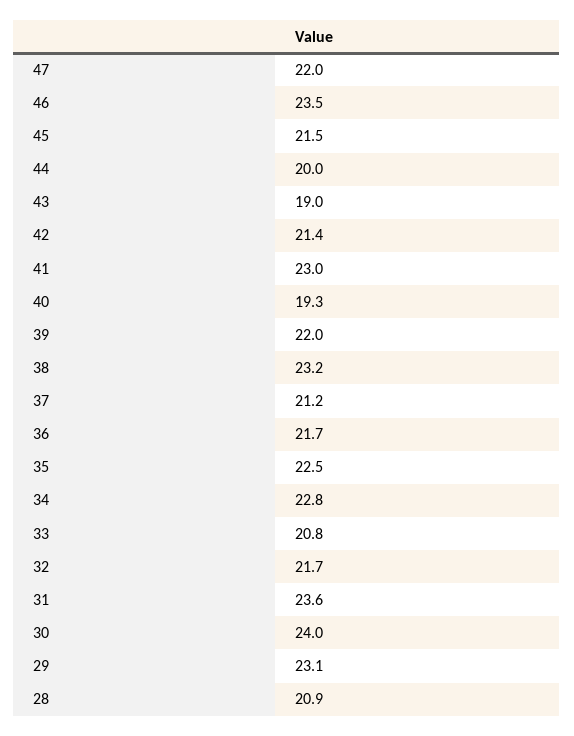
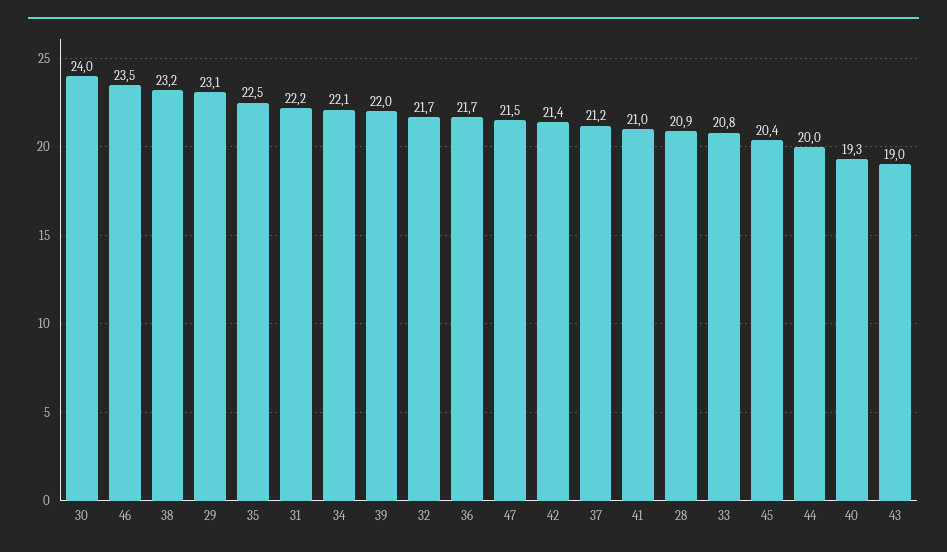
  {
-   "47": 22,
+   "47": 21.5,
    "46": 23.5,
-   "45": 21.5,
+   "45": 20.4,
    "44": 20,
    "43": 19,
    "42": 21.4,
-   "41": 23,
+   "41": 21,
    "40": 19.3,
    "39": 22,
    "38": 23.2,
    "37": 21.2,
    "36": 21.7,
    "35": 22.5,
-   "34": 22.8,
+   "34": 22.1,
    "33": 20.8,
    "32": 21.7,
-   "31": 23.6,
+   "31": 22.2,
    "30": 24,
    "29": 23.1,
    "28": 20.9
  }

